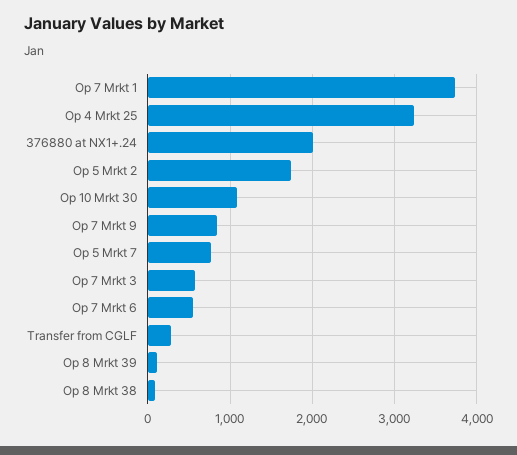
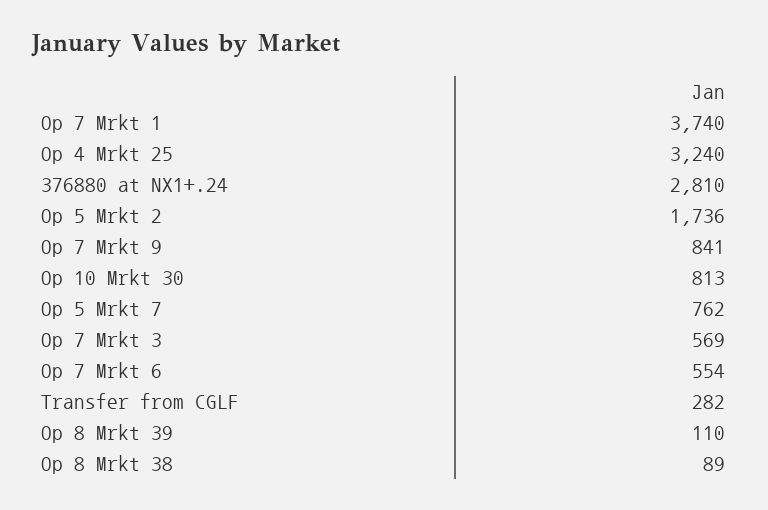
  {
    "Op 7 Mrkt 1": 3740,
    "Op 4 Mrkt 25": 3240,
-   "376880 at NX1+.24": 2000,
+   "376880 at NX1+.24": 2810,
    "Op 5 Mrkt 2": 1736,
-   "Op 10 Mrkt 30": 1100,
+   "Op 10 Mrkt 30": 813,
    "Op 7 Mrkt 9": 841,
    "Op 5 Mrkt 7": 762,
    "Op 7 Mrkt 3": 569,
    "Op 7 Mrkt 6": 554,
    "Transfer from CGLF": 282,
    "Op 8 Mrkt 39": 110,
    "Op 8 Mrkt 38": 89
  }

